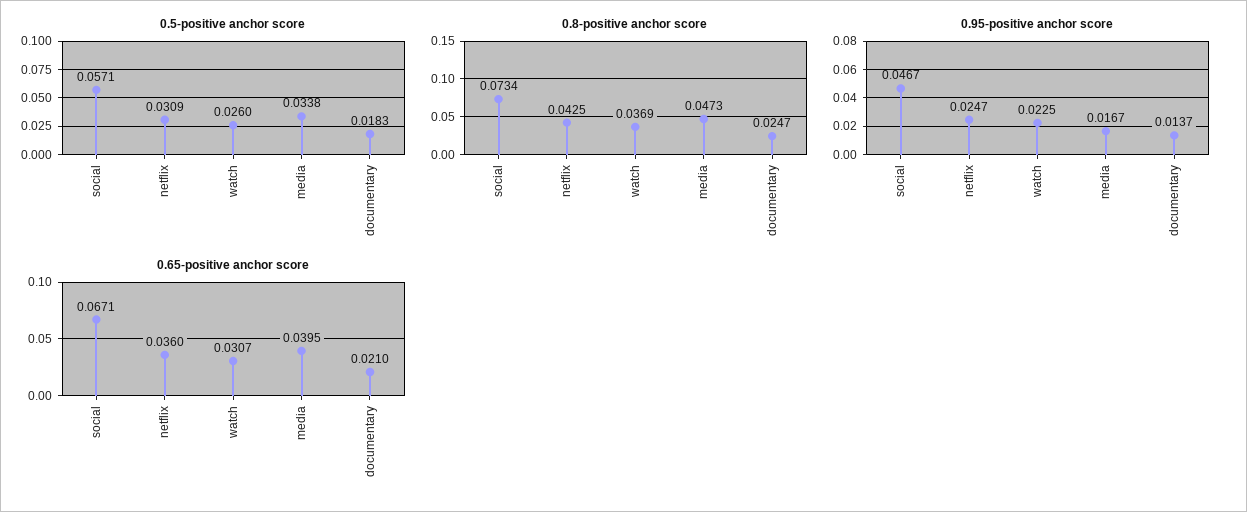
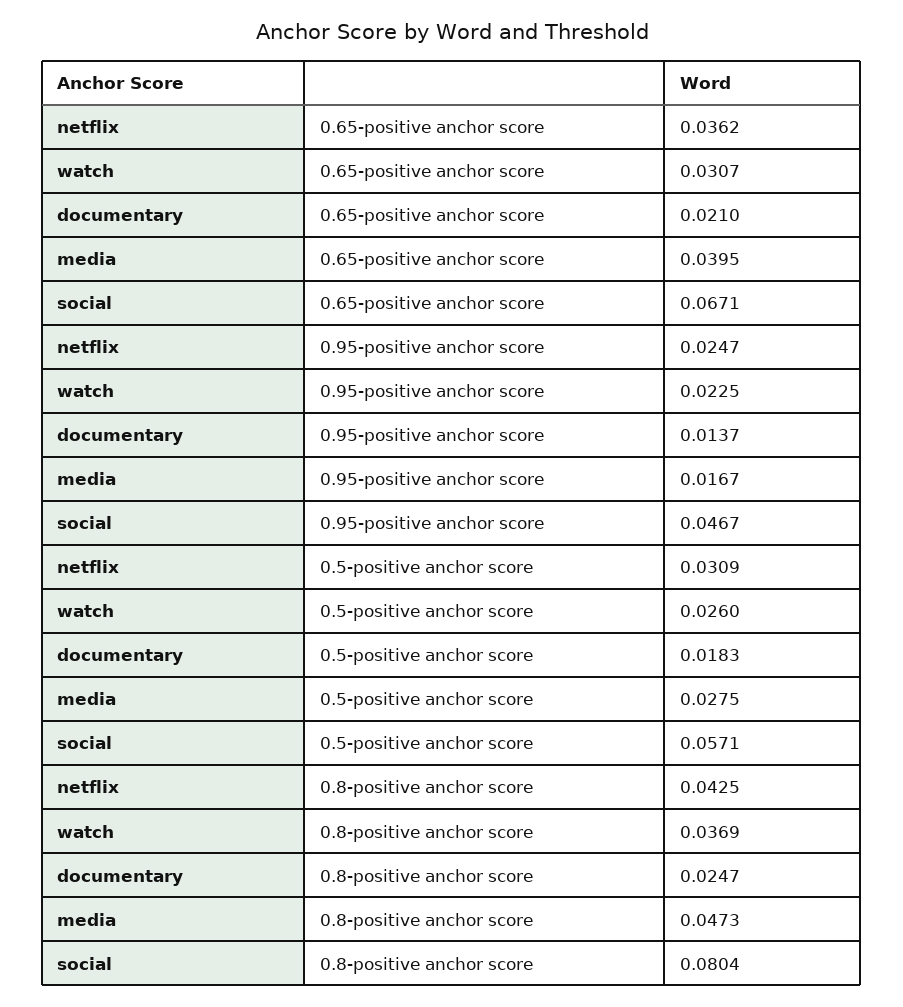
  {
    "0.5-positive anchor score": {
      "social": 0.0571,
      "netflix": 0.0309,
      "watch": 0.026,
-     "media": 0.0338,
+     "media": 0.0275,
      "documentary": 0.0183
    },
    "0.8-positive anchor score": {
-     "social": 0.0734,
+     "social": 0.0804,
      "netflix": 0.0425,
      "watch": 0.0369,
      "media": 0.0473,
      "documentary": 0.0247
    },
    "0.95-positive anchor score": {
      "social": 0.0467,
      "netflix": 0.0247,
      "watch": 0.0225,
      "media": 0.0167,
      "documentary": 0.0137
    },
    "0.65-positive anchor score": {
      "social": 0.0671,
-     "netflix": 0.036,
+     "netflix": 0.0362,
      "watch": 0.0307,
      "media": 0.0395,
      "documentary": 0.021
    }
  }

